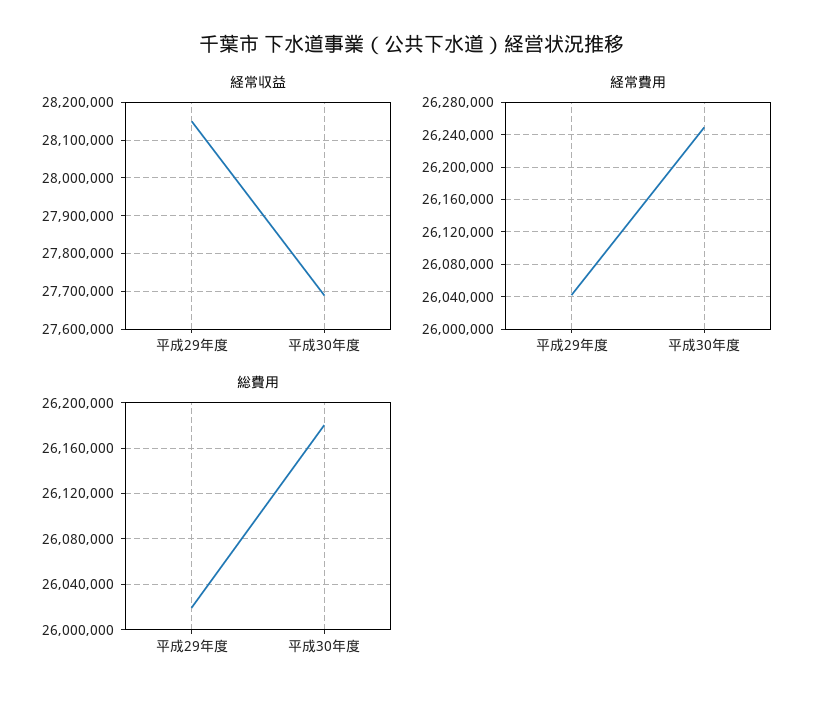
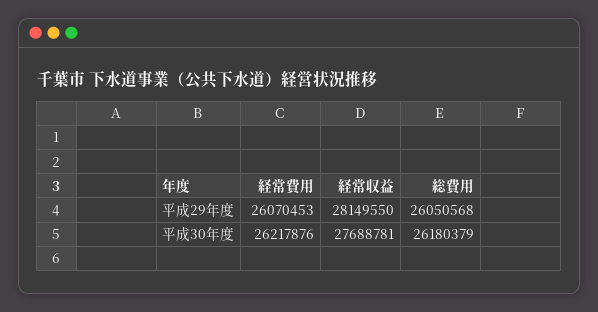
  {
    "経常収益": {
      "平成29年度": 28149550,
      "平成30年度": 27688781
    },
    "経常費用": {
-     "平成29年度": 26040000,
+     "平成29年度": 26070453,
-     "平成30年度": 26250000
+     "平成30年度": 26217876
    },
    "総費用": {
-     "平成29年度": 26020000,
+     "平成29年度": 26050568,
      "平成30年度": 26180379
    }
  }

